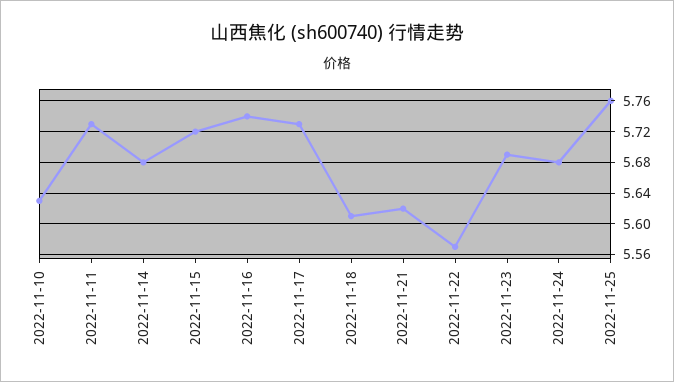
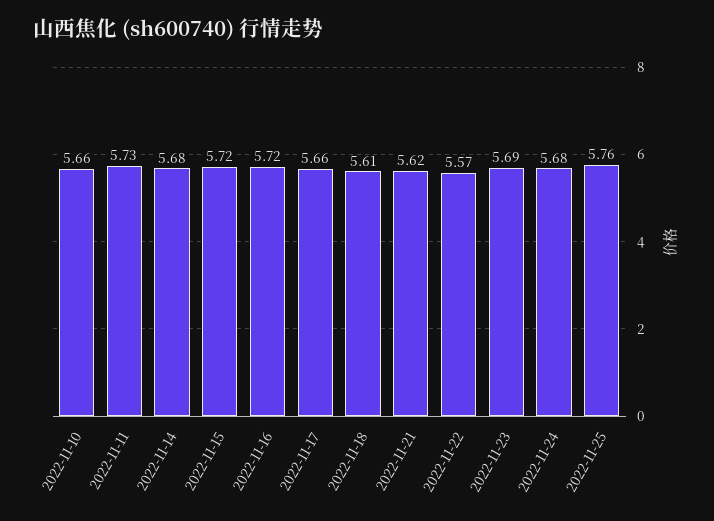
  {
-   "2022-11-10": 5.63,
+   "2022-11-10": 5.66,
    "2022-11-11": 5.73,
    "2022-11-14": 5.68,
    "2022-11-15": 5.72,
-   "2022-11-16": 5.74,
+   "2022-11-16": 5.72,
-   "2022-11-17": 5.73,
+   "2022-11-17": 5.66,
    "2022-11-18": 5.61,
    "2022-11-21": 5.62,
    "2022-11-22": 5.57,
    "2022-11-23": 5.69,
    "2022-11-24": 5.68,
    "2022-11-25": 5.76
  }

